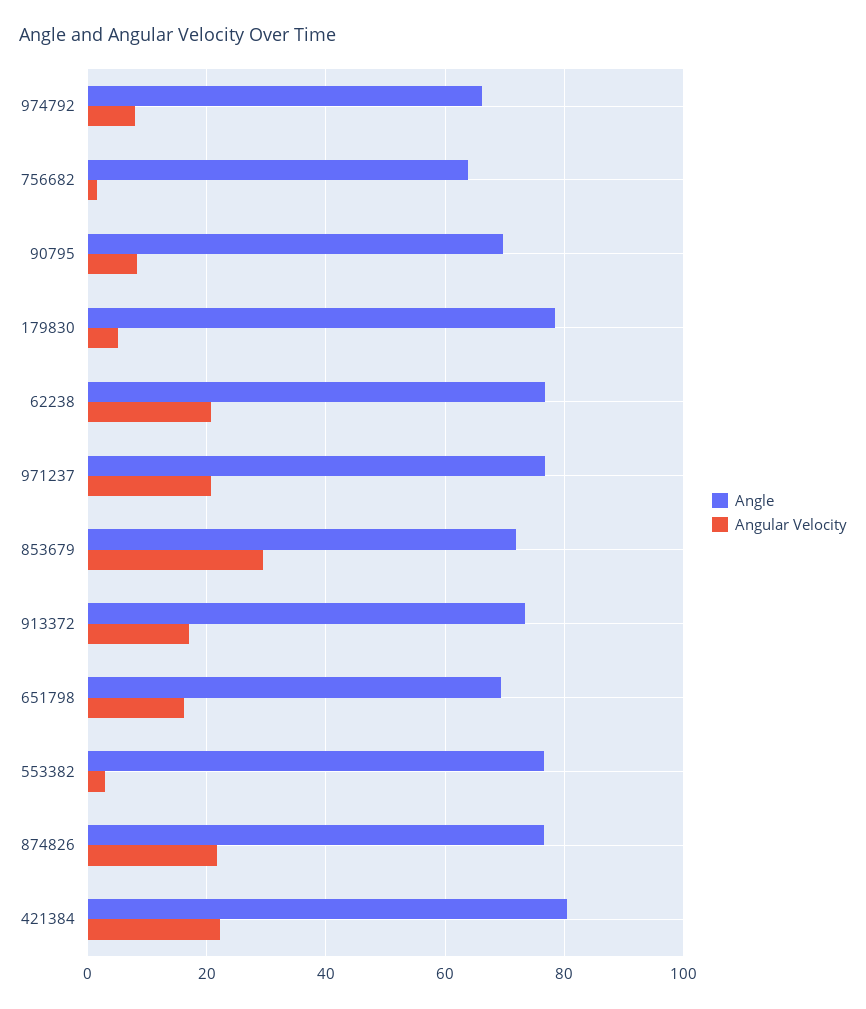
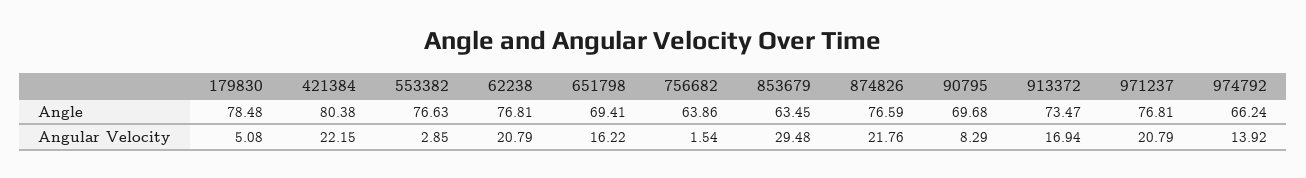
  {
    "Angle": {
      "974792": 66.24,
      "756682": 63.86,
      "90795": 69.68,
      "179830": 78.48,
      "62238": 76.81,
      "971237": 76.81,
-     "853679": 72,
+     "853679": 63.45,
      "913372": 73.47,
      "651798": 69.41,
      "553382": 76.63,
      "874826": 76.59,
      "421384": 80.38
    },
    "Angular Velocity": {
-     "974792": 8,
+     "974792": 13.92,
      "756682": 1.54,
      "90795": 8.29,
      "179830": 5.08,
      "62238": 20.79,
      "971237": 20.79,
      "853679": 29.48,
      "913372": 16.94,
      "651798": 16.22,
      "553382": 2.85,
      "874826": 21.76,
      "421384": 22.15
    }
  }

